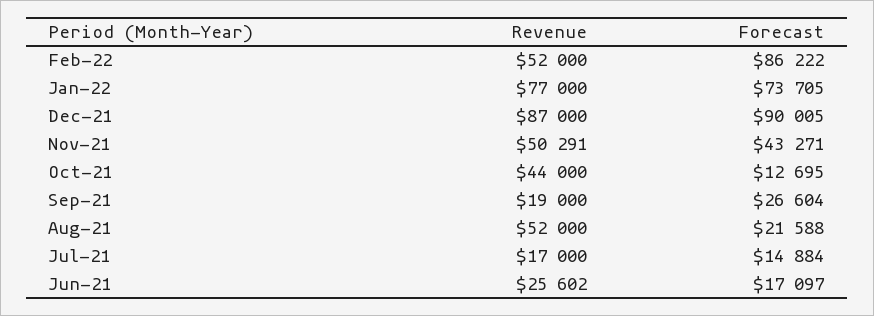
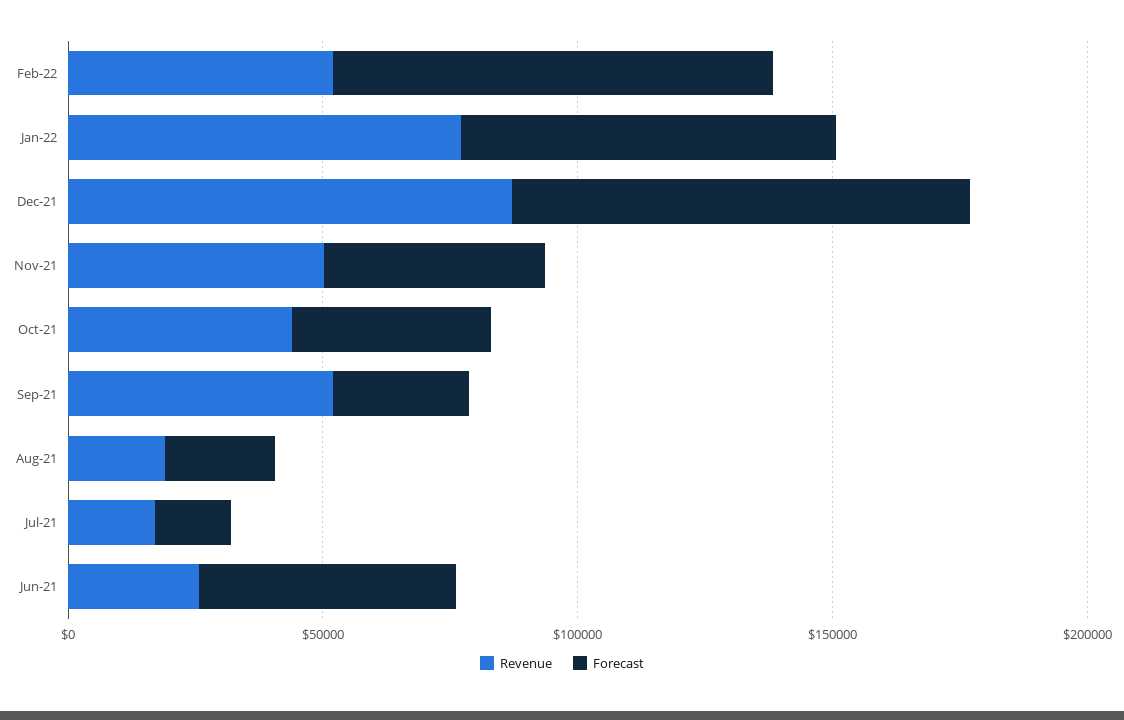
  {
    "Revenue": {
      "Feb-22": 52000,
      "Jan-22": 77000,
      "Dec-21": 87000,
      "Nov-21": 50291,
      "Oct-21": 44000,
-     "Sep-21": 19000,
+     "Sep-21": 50000,
-     "Aug-21": 52000,
+     "Aug-21": 20000,
      "Jul-21": 17000,
      "Jun-21": 25602
    },
    "Forecast": {
      "Feb-22": 86222,
      "Jan-22": 73705,
      "Dec-21": 90005,
      "Nov-21": 43271,
-     "Oct-21": 12695,
+     "Oct-21": 40000,
      "Sep-21": 26604,
      "Aug-21": 21588,
      "Jul-21": 14884,
-     "Jun-21": 17097
+     "Jun-21": 50000
    }
  }

